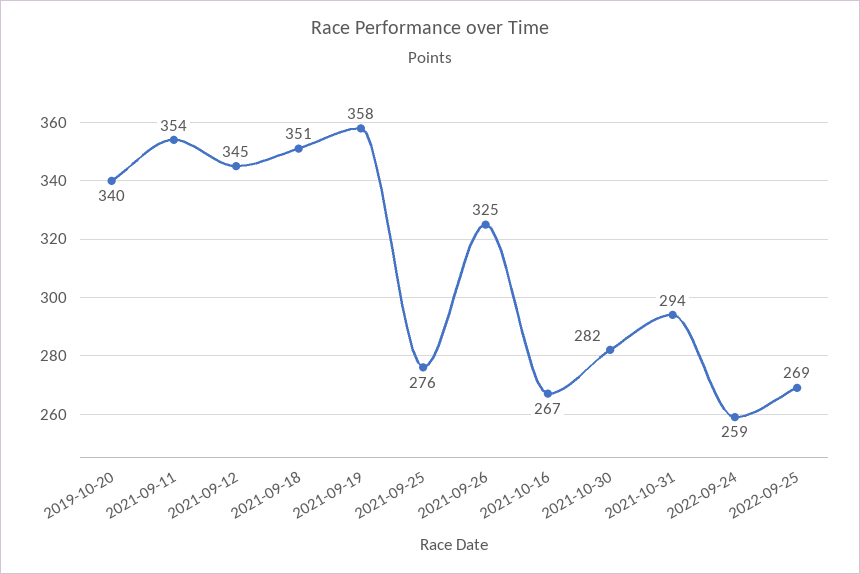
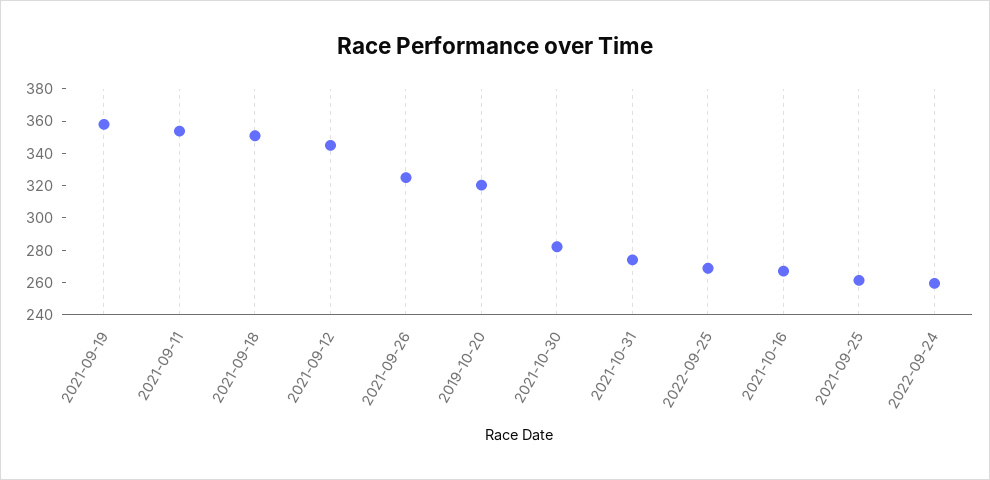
  {
-   "2019-10-20": 340,
+   "2019-10-20": 320,
    "2021-09-11": 354,
    "2021-09-12": 345,
    "2021-09-18": 351,
    "2021-09-19": 358,
-   "2021-09-25": 276,
+   "2021-09-25": 260,
    "2021-09-26": 325,
    "2021-10-16": 267,
    "2021-10-30": 282,
-   "2021-10-31": 294,
+   "2021-10-31": 275,
    "2022-09-24": 259,
    "2022-09-25": 269
  }

